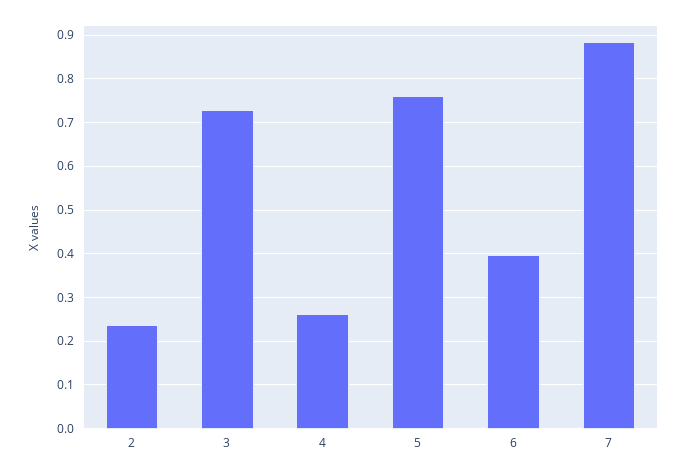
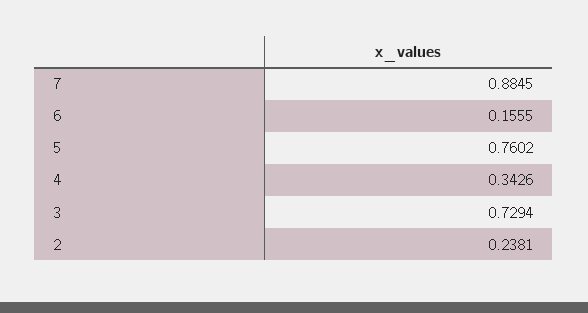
  {
    "2": 0.2381,
    "3": 0.7294,
-   "4": 0.26,
+   "4": 0.3426,
    "5": 0.7602,
-   "6": 0.4,
+   "6": 0.1555,
    "7": 0.8845
  }

